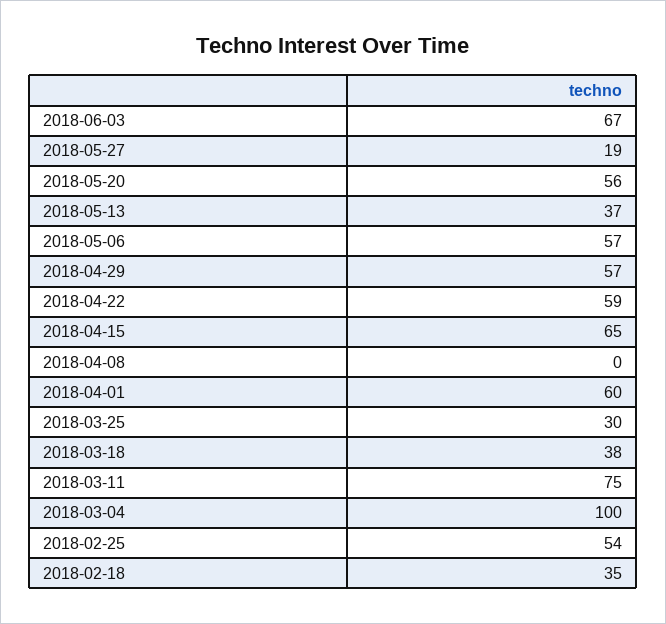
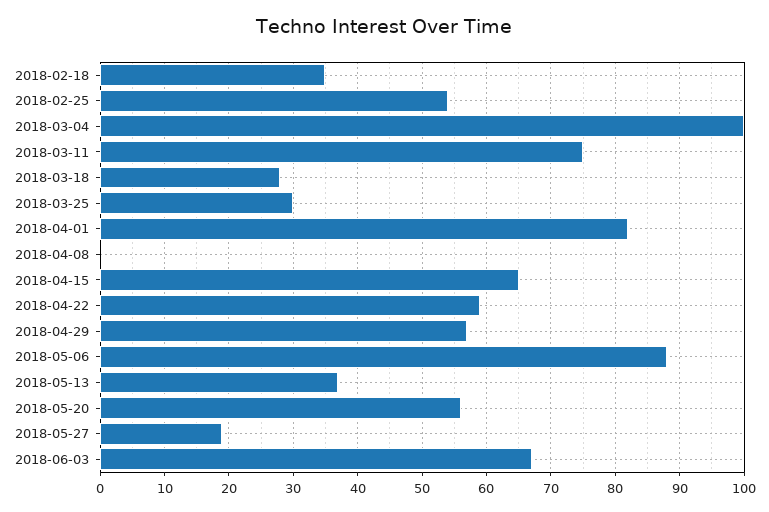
  {
    "2018-06-03": 67,
    "2018-05-27": 19,
    "2018-05-20": 56,
    "2018-05-13": 37,
-   "2018-05-06": 57,
+   "2018-05-06": 88,
    "2018-04-29": 57,
    "2018-04-22": 59,
    "2018-04-15": 65,
    "2018-04-08": 0,
-   "2018-04-01": 60,
+   "2018-04-01": 82,
    "2018-03-25": 30,
-   "2018-03-18": 38,
+   "2018-03-18": 28,
    "2018-03-11": 75,
    "2018-03-04": 100,
    "2018-02-25": 54,
    "2018-02-18": 35
  }

